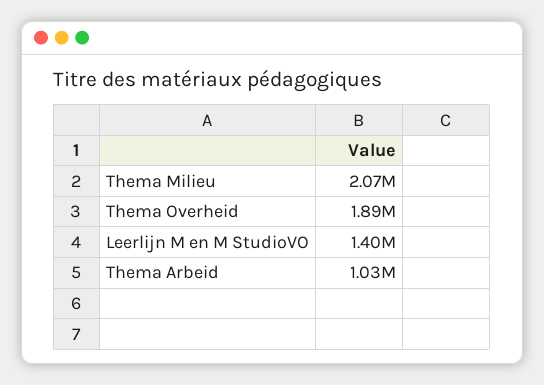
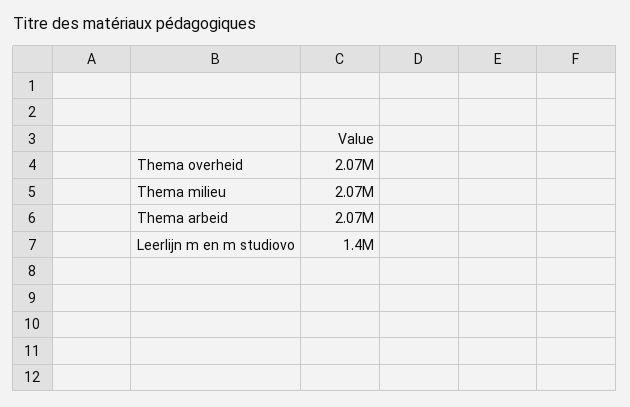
  {
    "Thema Milieu": 2070000,
-   "Thema Overheid": 1890000,
+   "Thema Overheid": 2070000,
    "Leerlijn M en M StudioVO": 1400000,
-   "Thema Arbeid": 1030000
+   "Thema Arbeid": 2070000
  }

